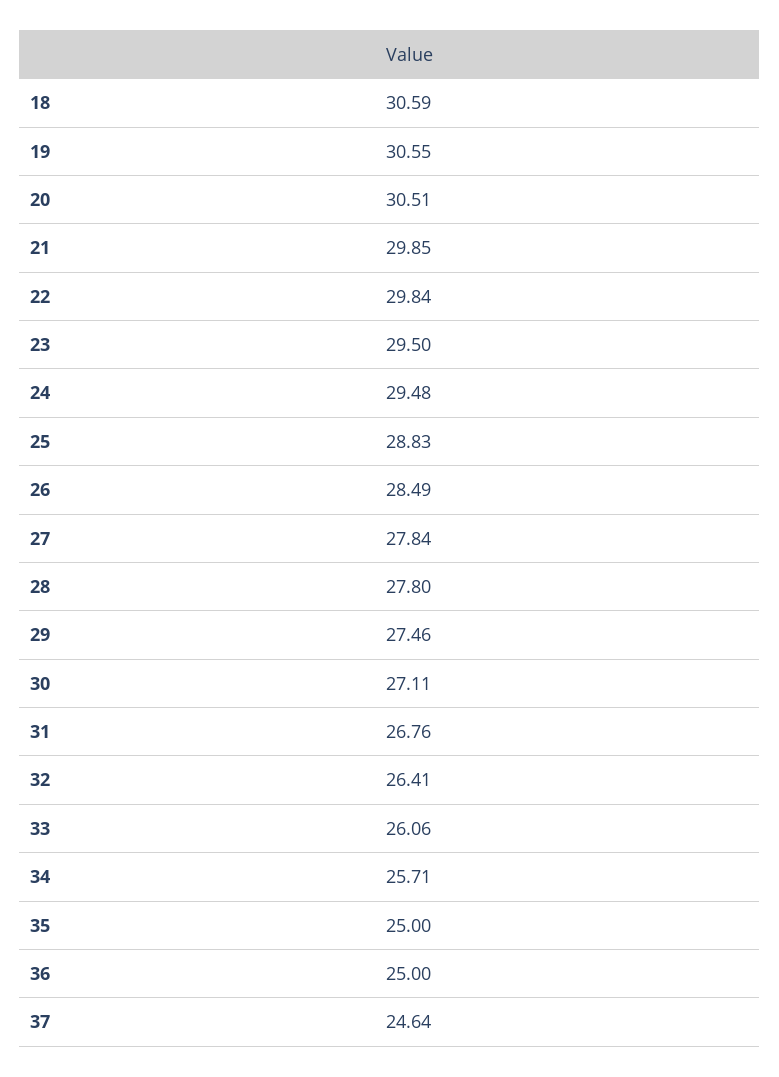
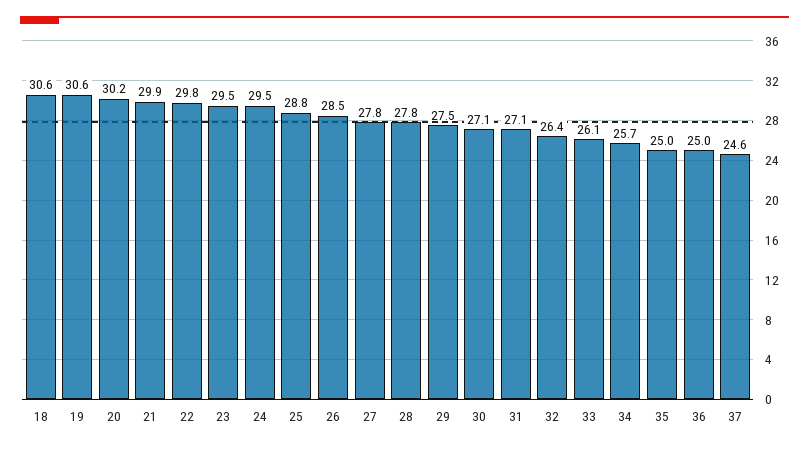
  {
    "18": 30.59,
    "19": 30.55,
-   "20": 30.51,
+   "20": 30.2,
    "21": 29.85,
    "22": 29.84,
    "23": 29.5,
    "24": 29.48,
    "25": 28.83,
    "26": 28.49,
    "27": 27.84,
    "28": 27.8,
    "29": 27.46,
    "30": 27.11,
-   "31": 26.76,
+   "31": 27.1,
    "32": 26.41,
    "33": 26.06,
    "34": 25.71,
    "35": 25,
    "36": 25,
    "37": 24.64
  }

